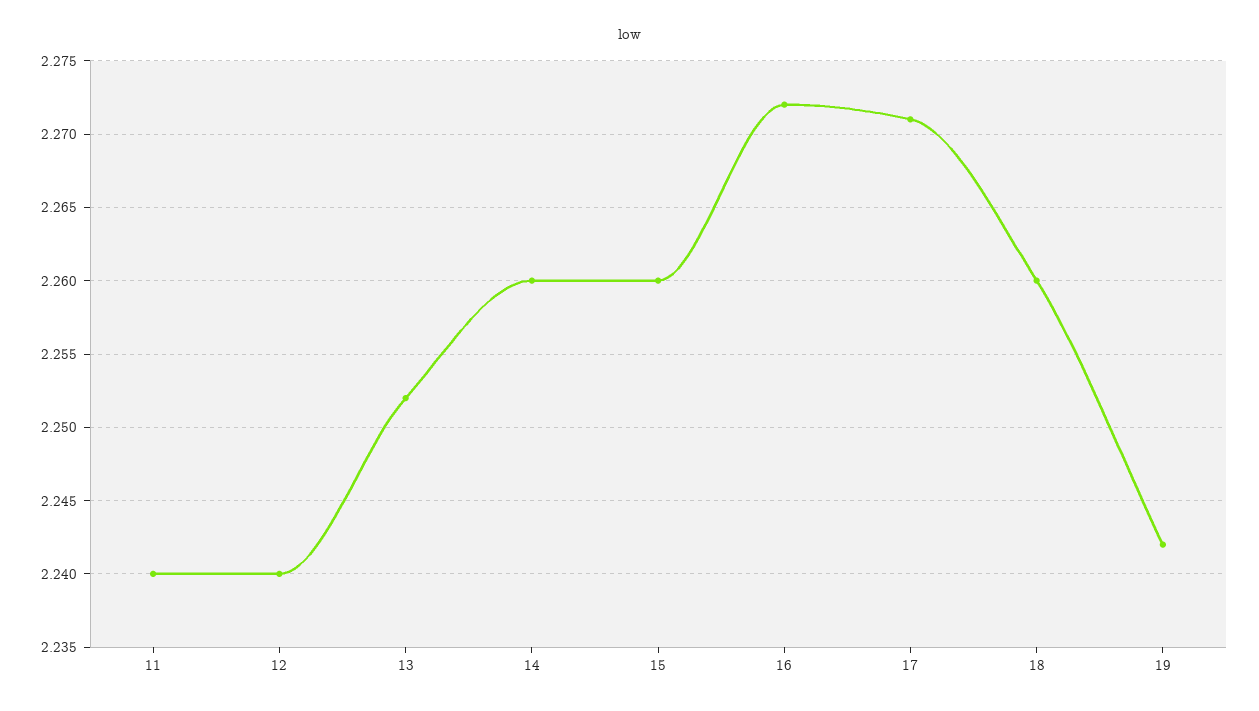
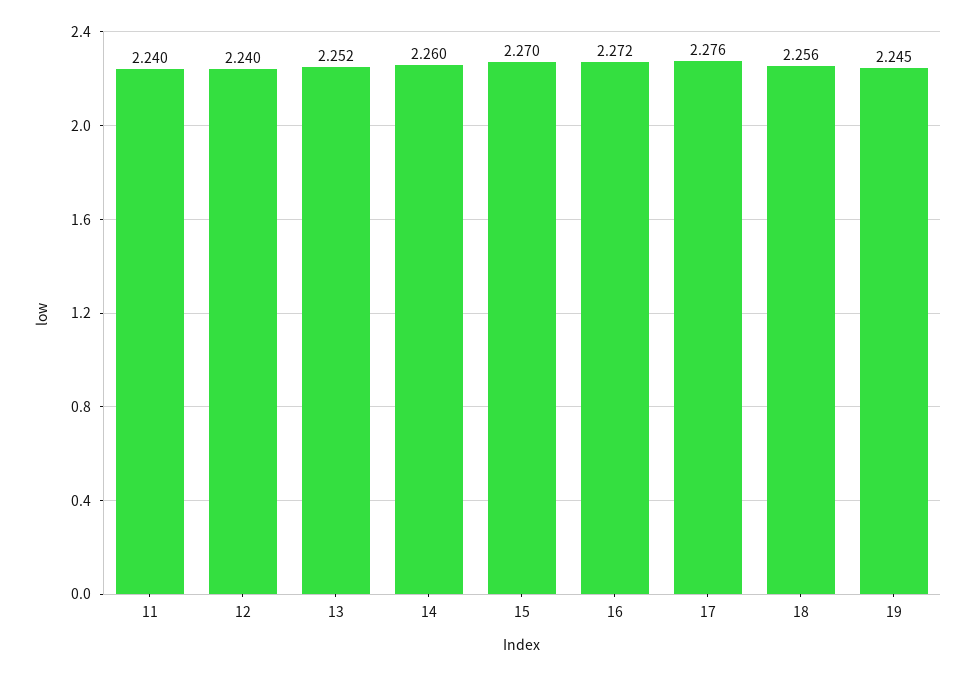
  {
    "11": 2.24,
    "12": 2.24,
    "13": 2.252,
    "14": 2.26,
-   "15": 2.26,
+   "15": 2.27,
    "16": 2.272,
-   "17": 2.271,
+   "17": 2.276,
-   "18": 2.26,
+   "18": 2.256,
-   "19": 2.242
+   "19": 2.245
  }

